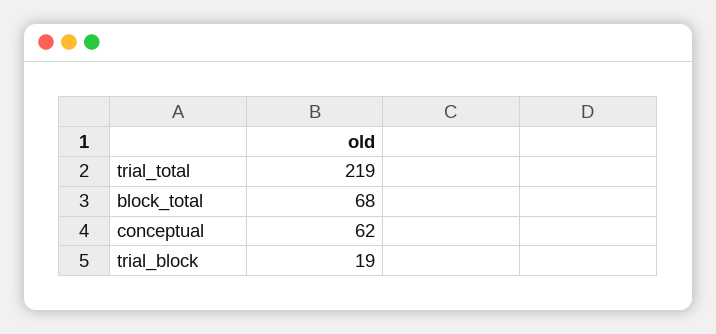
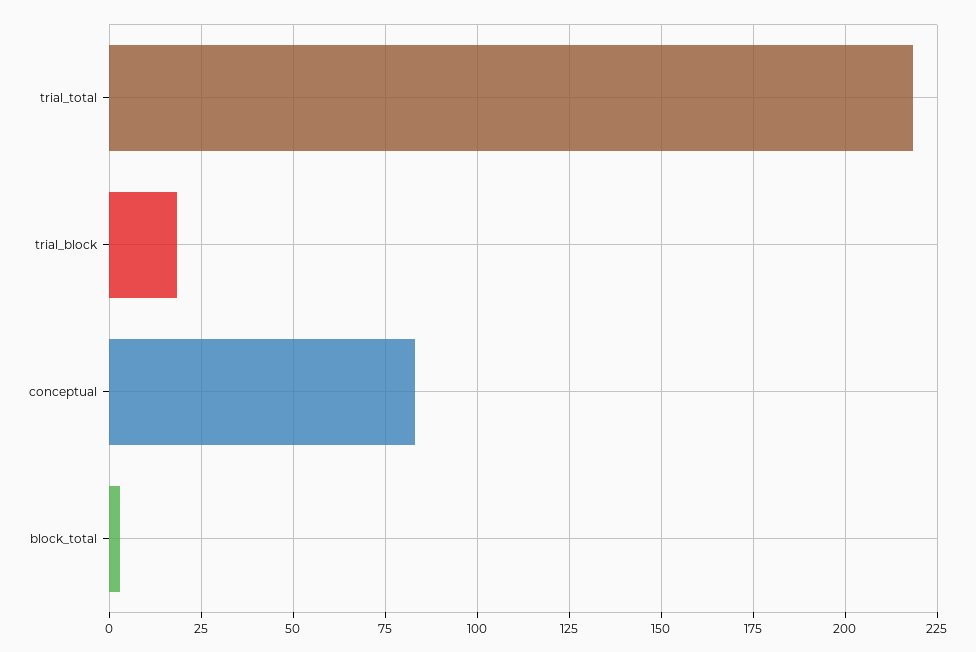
  {
    "trial_total": 219,
-   "block_total": 68,
+   "block_total": 2.5,
-   "conceptual": 62,
+   "conceptual": 82.5,
    "trial_block": 19
  }

